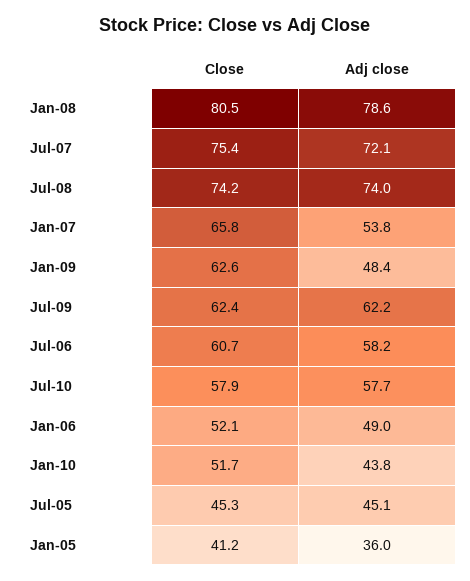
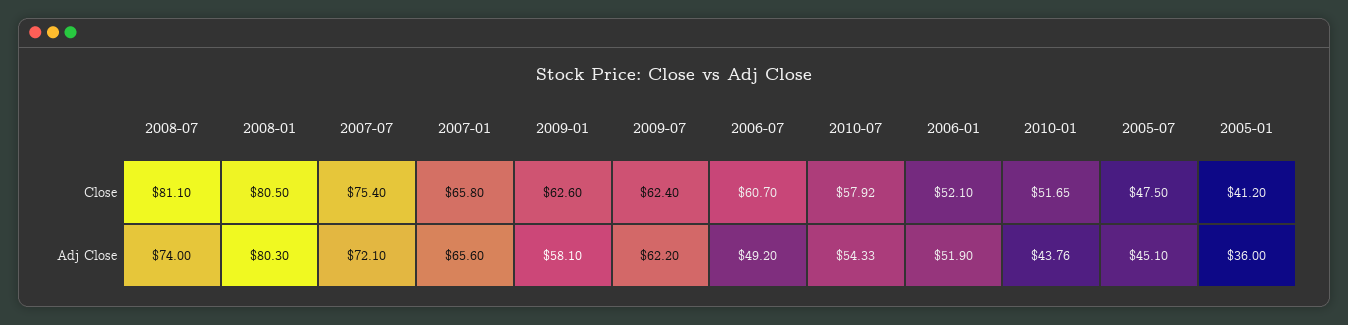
  {
    "Close": {
      "Jan-08": 80.5,
      "Jul-07": 75.4,
-     "Jul-08": 74.2,
+     "Jul-08": 81.1,
      "Jan-07": 65.8,
      "Jan-09": 62.6,
      "Jul-09": 62.4,
      "Jul-06": 60.7,
      "Jul-10": 57.92,
      "Jan-06": 52.1,
      "Jan-10": 51.65,
-     "Jul-05": 45.3,
+     "Jul-05": 47.5,
      "Jan-05": 41.2
    },
    "Adj close": {
-     "Jan-08": 78.6,
+     "Jan-08": 80.3,
      "Jul-07": 72.1,
      "Jul-08": 74,
-     "Jan-07": 53.8,
+     "Jan-07": 65.6,
-     "Jan-09": 48.4,
+     "Jan-09": 58.1,
      "Jul-09": 62.2,
-     "Jul-06": 58.2,
+     "Jul-06": 49.2,
-     "Jul-10": 57.7,
+     "Jul-10": 54.33,
-     "Jan-06": 49,
+     "Jan-06": 51.9,
      "Jan-10": 43.76,
      "Jul-05": 45.1,
      "Jan-05": 36
    }
  }

